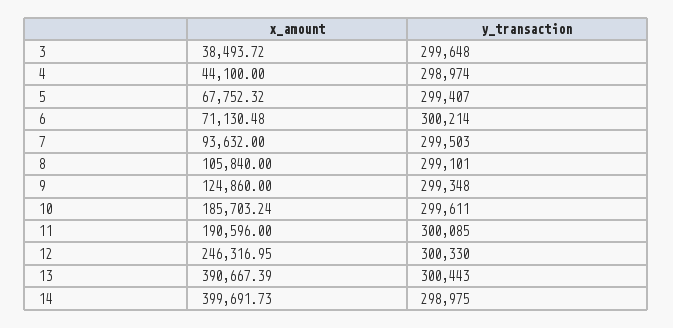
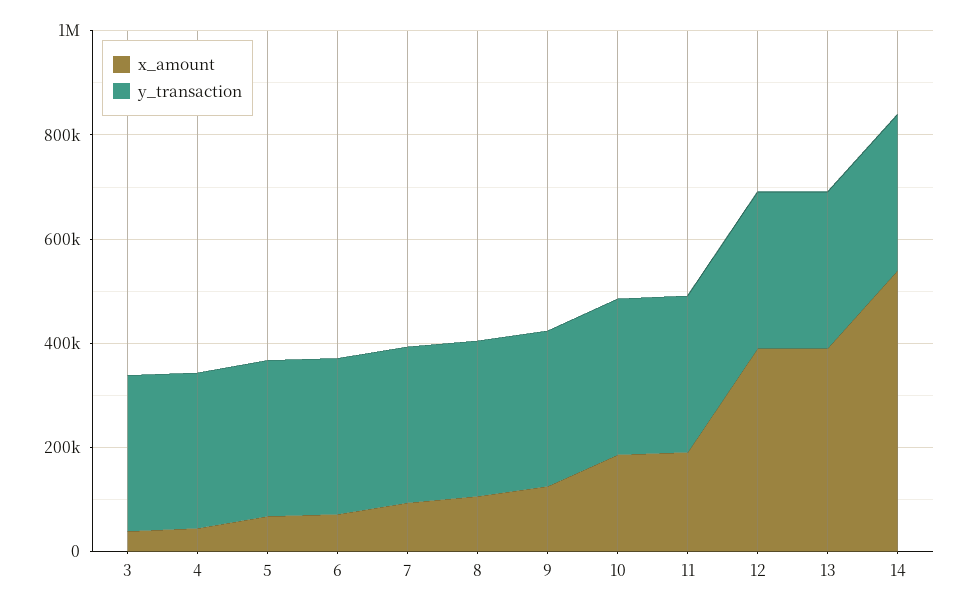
  {
    "x_amount": {
      "3": 38493.72,
      "4": 44100,
      "5": 67752.32,
      "6": 71130.48,
      "7": 93632,
      "8": 105840,
      "9": 124860,
      "10": 185703.24,
      "11": 190596,
-     "12": 246316.95,
+     "12": 400000,
      "13": 390667.39,
-     "14": 399691.73
+     "14": 550000
    },
    "y_transaction": {
      "3": 299648,
      "4": 298974,
      "5": 299407,
      "6": 300214,
      "7": 299503,
      "8": 299101,
      "9": 299348,
      "10": 299611,
      "11": 300085,
      "12": 300330,
      "13": 300443,
      "14": 298975
    }
  }

